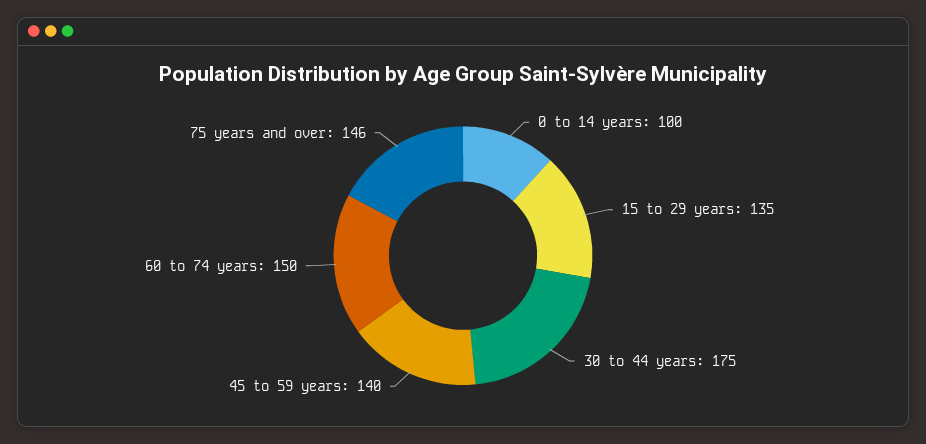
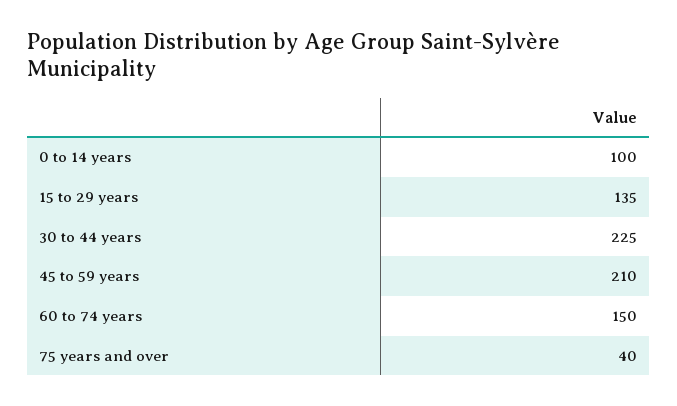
  {
    "0 to 14 years": 100,
    "15 to 29 years": 135,
-   "30 to 44 years": 175,
+   "30 to 44 years": 225,
-   "45 to 59 years": 140,
+   "45 to 59 years": 210,
    "60 to 74 years": 150,
-   "75 years and over": 146
+   "75 years and over": 40
  }

